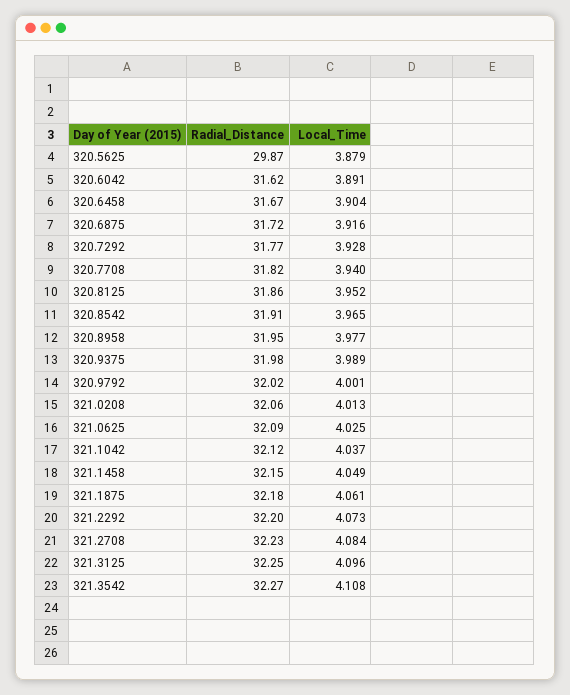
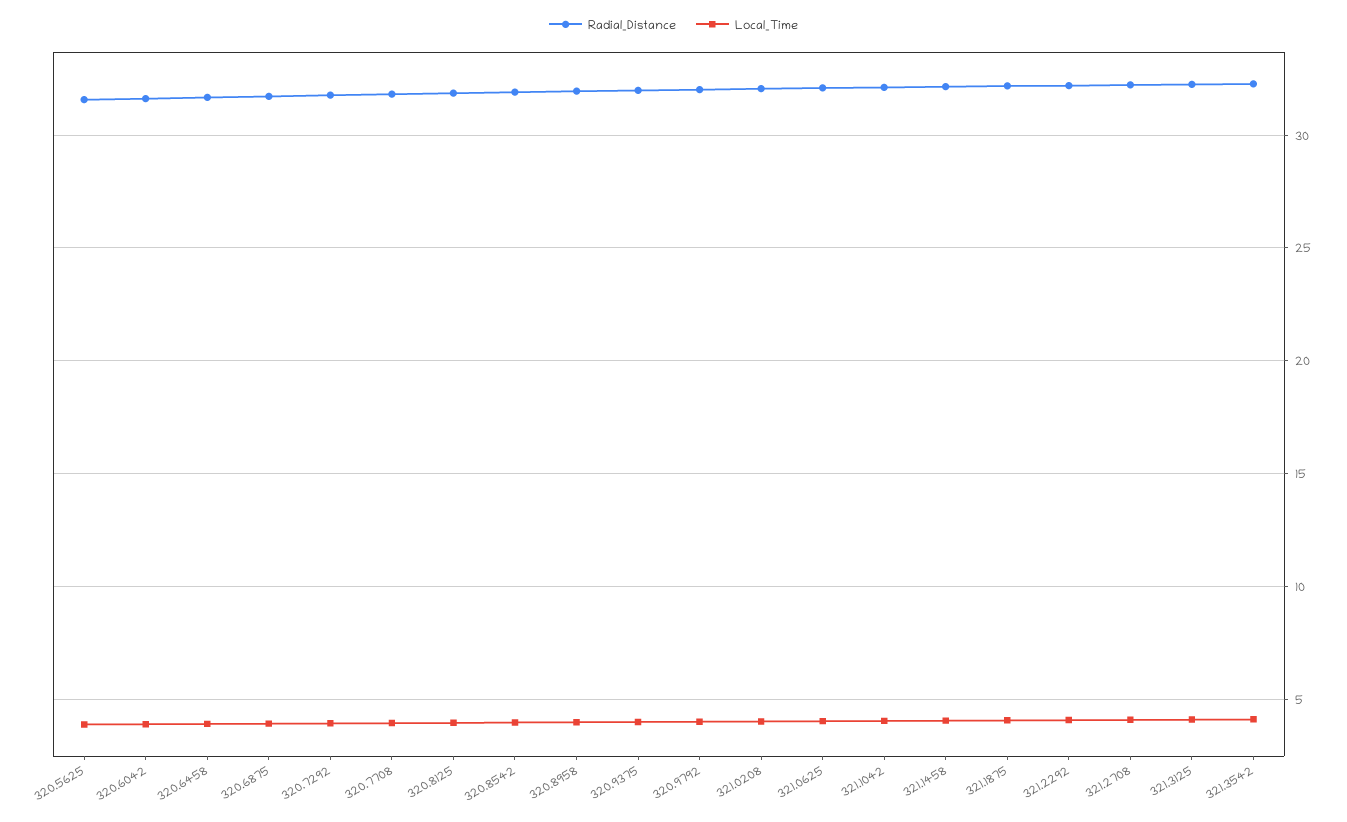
  {
    "Radial_Distance": {
-     "320.5625": 29.87,
+     "320.5625": 31.5,
      "320.6042": 31.62,
      "320.6458": 31.67,
      "320.6875": 31.72,
      "320.7292": 31.77,
      "320.7708": 31.82,
      "320.8125": 31.86,
      "320.8542": 31.91,
      "320.8958": 31.95,
      "320.9375": 31.98,
      "320.9792": 32.02,
      "321.0208": 32.06,
      "321.0625": 32.09,
      "321.1042": 32.12,
      "321.1458": 32.15,
      "321.1875": 32.18,
      "321.2292": 32.2,
      "321.2708": 32.23,
      "321.3125": 32.25,
      "321.3542": 32.27
    },
    "Local_Time": {
      "320.5625": 3.879,
      "320.6042": 3.891,
      "320.6458": 3.904,
      "320.6875": 3.916,
      "320.7292": 3.928,
      "320.7708": 3.94,
      "320.8125": 3.952,
      "320.8542": 3.965,
      "320.8958": 3.977,
      "320.9375": 3.989,
      "320.9792": 4.001,
      "321.0208": 4.013,
      "321.0625": 4.025,
      "321.1042": 4.037,
      "321.1458": 4.049,
      "321.1875": 4.061,
      "321.2292": 4.073,
      "321.2708": 4.084,
      "321.3125": 4.096,
      "321.3542": 4.108
    }
  }

